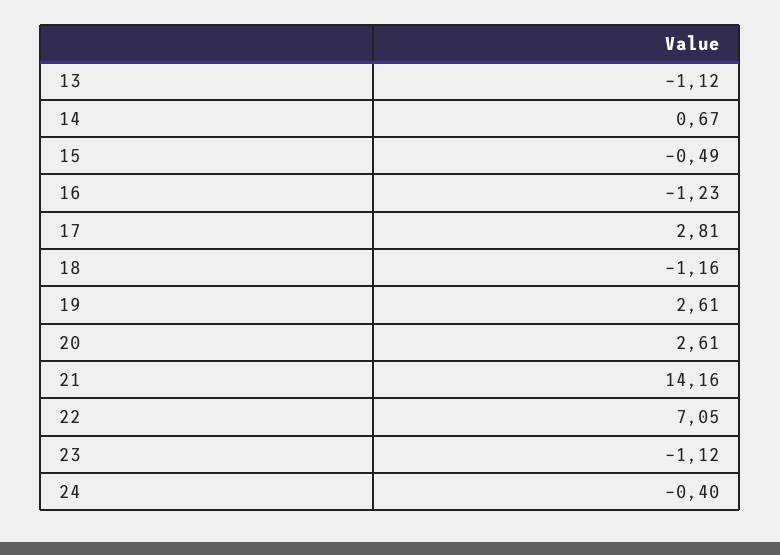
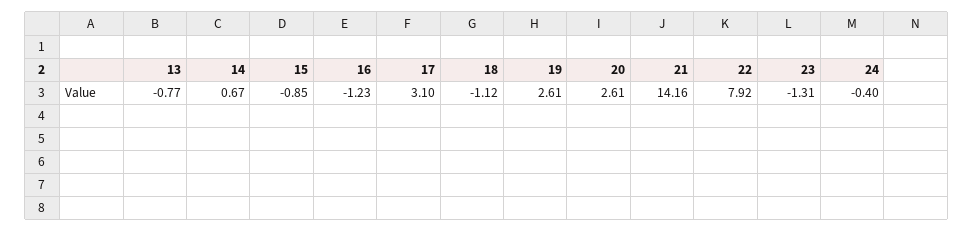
  {
-   "13": -1.12,
+   "13": -0.77,
    "14": 0.67,
-   "15": -0.49,
+   "15": -0.85,
    "16": -1.23,
-   "17": 2.81,
+   "17": 3.1,
-   "18": -1.16,
+   "18": -1.12,
    "19": 2.61,
    "20": 2.61,
    "21": 14.16,
-   "22": 7.05,
+   "22": 7.92,
-   "23": -1.12,
+   "23": -1.31,
    "24": -0.4
  }

